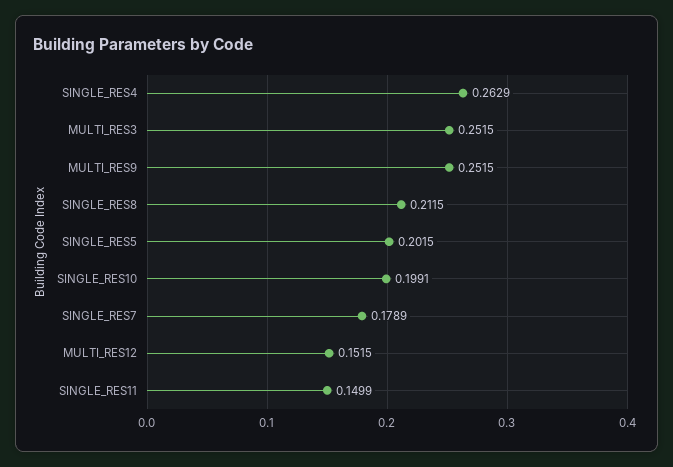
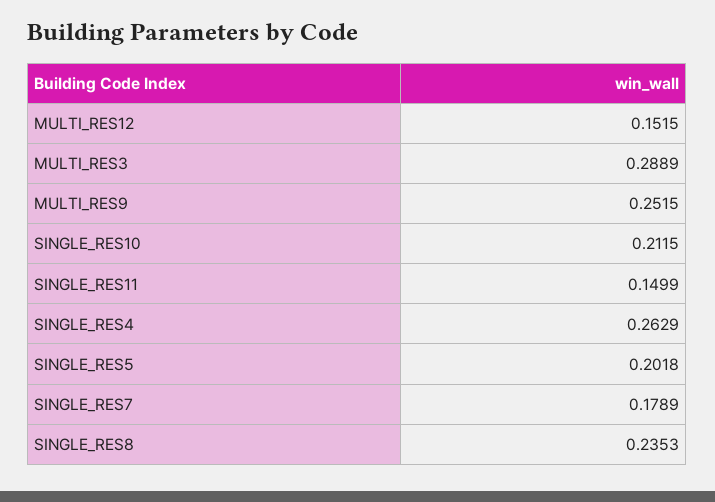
  {
    "SINGLE_RES4": 0.2629,
-   "MULTI_RES3": 0.2515,
+   "MULTI_RES3": 0.2889,
    "MULTI_RES9": 0.2515,
-   "SINGLE_RES8": 0.2115,
+   "SINGLE_RES8": 0.2353,
-   "SINGLE_RES5": 0.2015,
+   "SINGLE_RES5": 0.2018,
-   "SINGLE_RES10": 0.1991,
+   "SINGLE_RES10": 0.2115,
    "SINGLE_RES7": 0.1789,
    "MULTI_RES12": 0.1515,
    "SINGLE_RES11": 0.1499
  }

